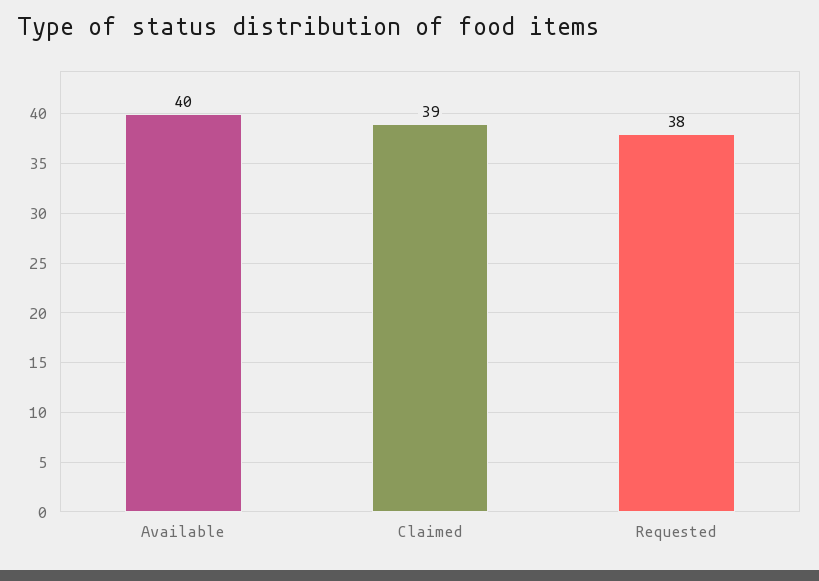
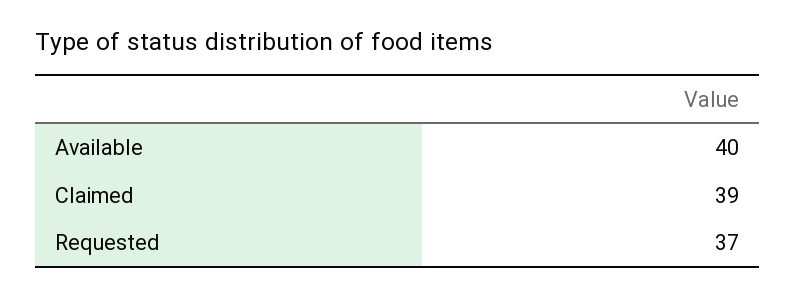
  {
    "Available": 40,
    "Claimed": 39,
-   "Requested": 38
+   "Requested": 37
  }

